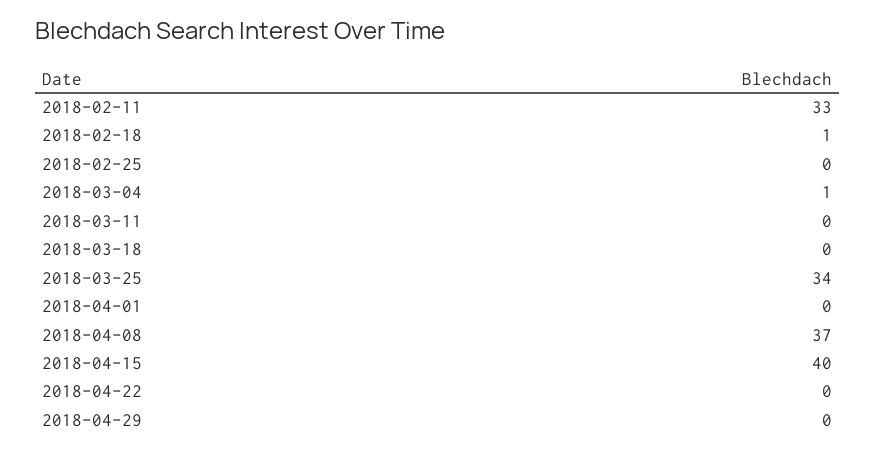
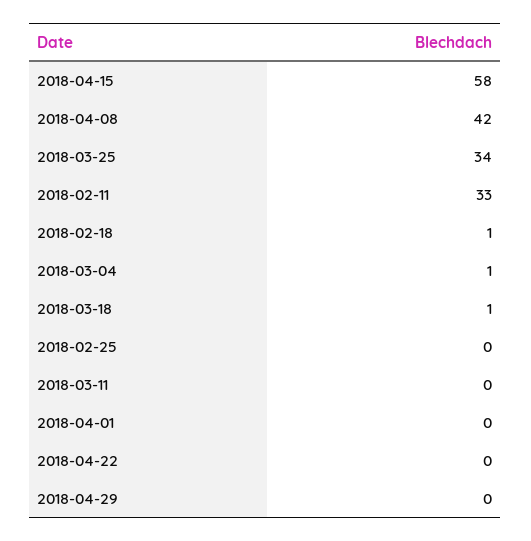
  {
    "2018-02-11": 33,
    "2018-02-18": 1,
    "2018-02-25": 0,
    "2018-03-04": 1,
    "2018-03-11": 0,
-   "2018-03-18": 0,
+   "2018-03-18": 1,
    "2018-03-25": 34,
    "2018-04-01": 0,
-   "2018-04-08": 37,
+   "2018-04-08": 42,
-   "2018-04-15": 40,
+   "2018-04-15": 58,
    "2018-04-22": 0,
    "2018-04-29": 0
  }

